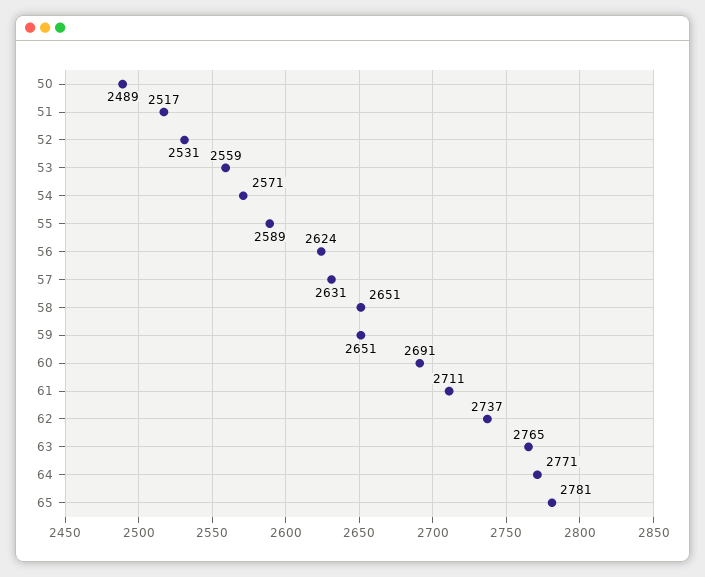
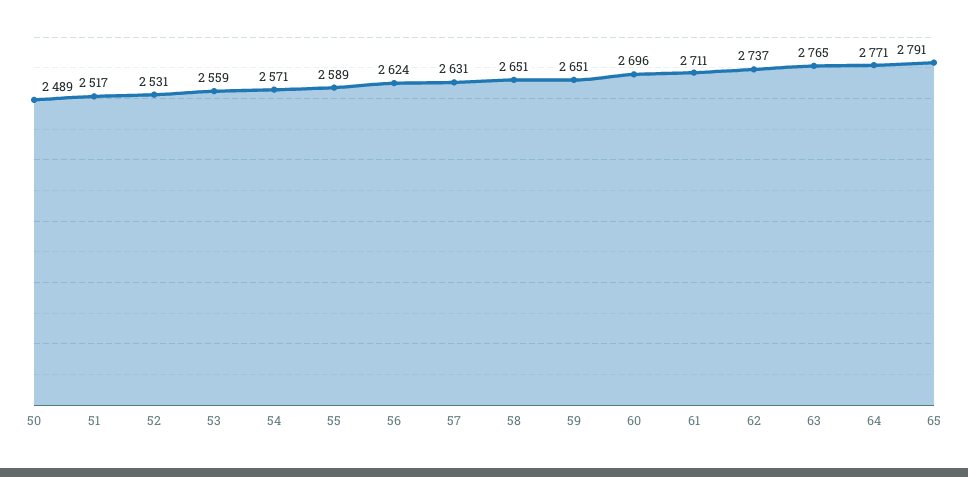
  {
    "50": 2489,
    "51": 2517,
    "52": 2531,
    "53": 2559,
    "54": 2571,
    "55": 2589,
    "56": 2624,
    "57": 2631,
    "58": 2651,
    "59": 2651,
-   "60": 2691,
+   "60": 2696,
    "61": 2711,
    "62": 2737,
    "63": 2765,
    "64": 2771,
-   "65": 2781
+   "65": 2791
  }

